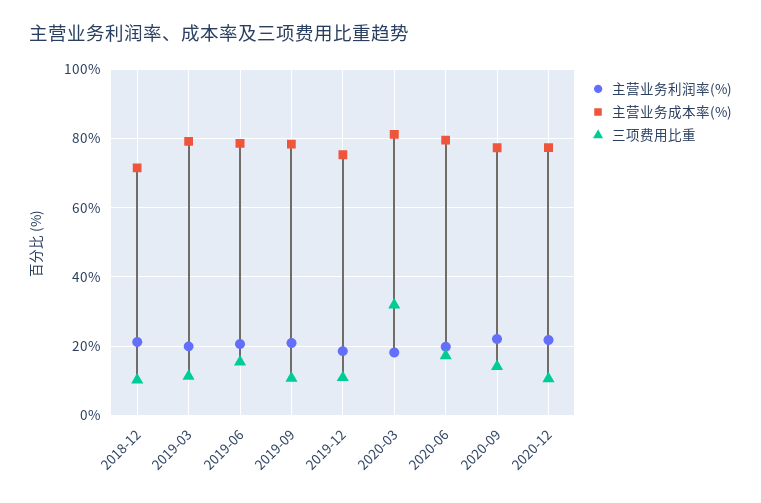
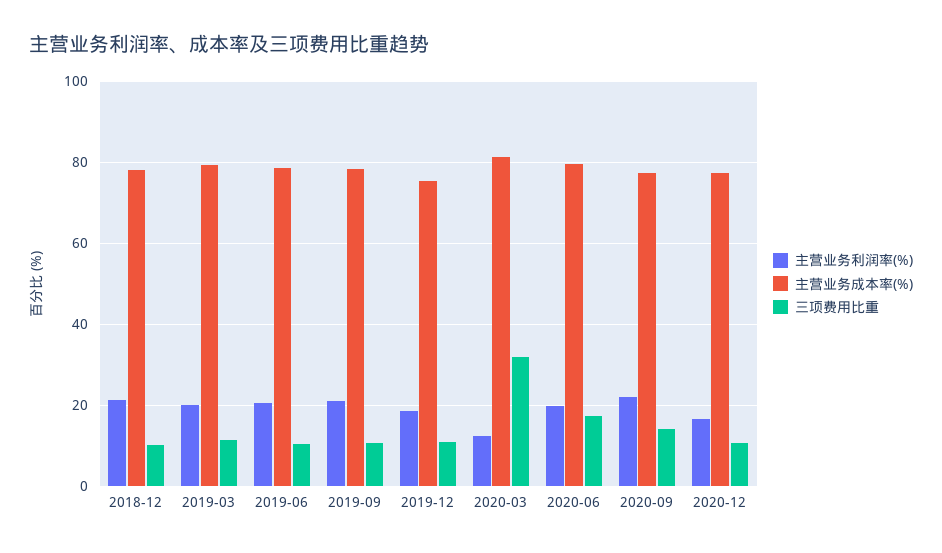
  {
    "主营业务利润率(%)": {
      "2018-12": 22,
      "2019-03": 20,
      "2019-06": 20,
      "2019-09": 20,
      "2019-12": 18,
-     "2020-03": 18,
+     "2020-03": 12,
      "2020-06": 20,
      "2020-09": 22,
-     "2020-12": 22
+     "2020-12": 16
    },
    "主营业务成本率(%)": {
-     "2018-12": 72,
+     "2018-12": 78,
      "2019-03": 80,
      "2019-06": 78,
      "2019-09": 78,
      "2019-12": 76,
      "2020-03": 82,
      "2020-06": 80,
      "2020-09": 78,
      "2020-12": 78
    },
    "三项费用比重": {
      "2018-12": 10,
      "2019-03": 12,
-     "2019-06": 16,
+     "2019-06": 10,
      "2019-09": 10,
      "2019-12": 10,
      "2020-03": 32,
      "2020-06": 18,
      "2020-09": 14,
      "2020-12": 10
    }
  }

